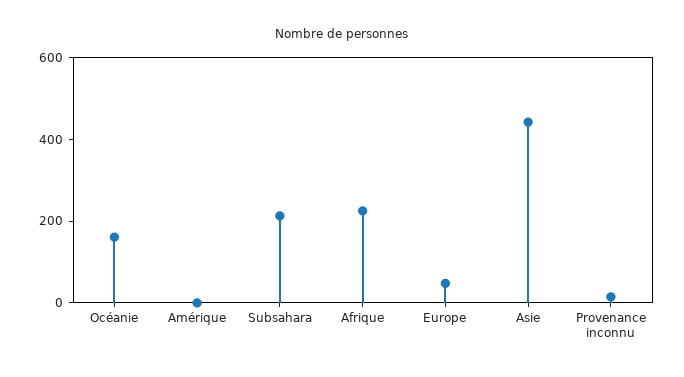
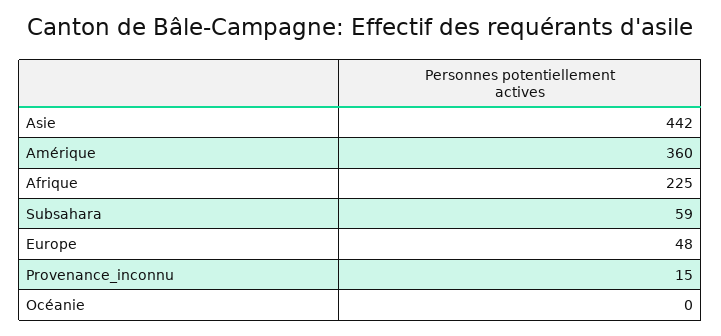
  {
-   "Océanie": 150,
+   "Océanie": 0,
-   "Amérique": 0,
+   "Amérique": 360,
-   "Subsahara": 200,
+   "Subsahara": 59,
    "Afrique": 225,
    "Europe": 48,
    "Asie": 442,
    "Provenance inconnu": 15
  }

